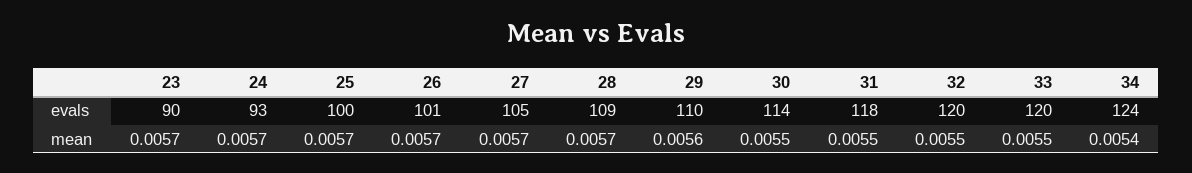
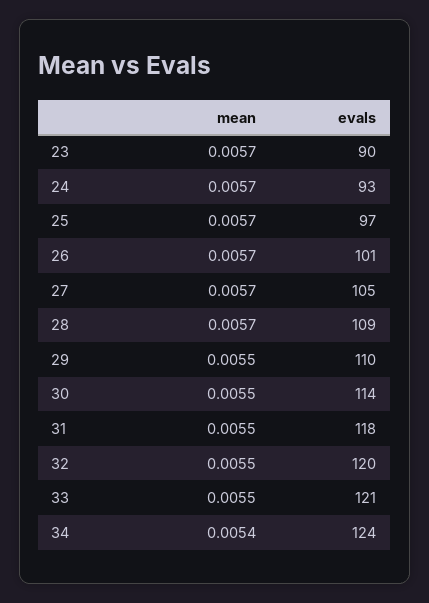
  {
    "23": {
      "evals": 90,
      "mean": 0.0057
    },
    "24": {
      "evals": 93,
      "mean": 0.0057
    },
    "25": {
-     "evals": 100,
+     "evals": 97,
      "mean": 0.0057
    },
    "26": {
      "evals": 101,
      "mean": 0.0057
    },
    "27": {
      "evals": 105,
      "mean": 0.0057
    },
    "28": {
      "evals": 109,
      "mean": 0.0057
    },
    "29": {
      "evals": 110,
-     "mean": 0.0056
+     "mean": 0.0055
    },
    "30": {
      "evals": 114,
      "mean": 0.0055
    },
    "31": {
      "evals": 118,
      "mean": 0.0055
    },
    "32": {
      "evals": 120,
      "mean": 0.0055
    },
    "33": {
-     "evals": 120,
+     "evals": 121,
      "mean": 0.0055
    },
    "34": {
      "evals": 124,
      "mean": 0.0054
    }
  }

